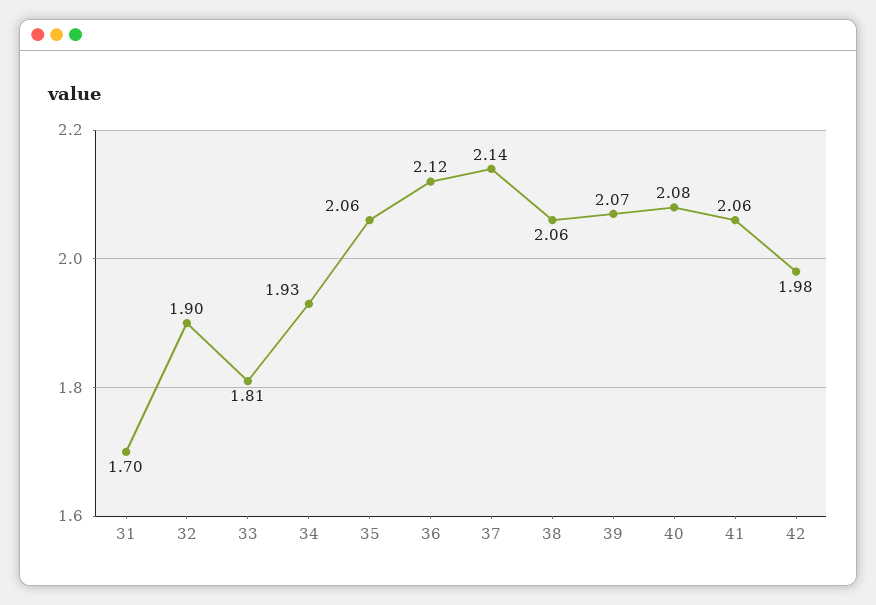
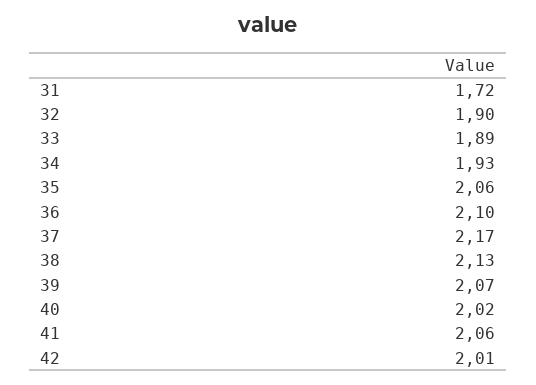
  {
-   "31": 1.7,
+   "31": 1.72,
    "32": 1.9,
-   "33": 1.81,
+   "33": 1.89,
    "34": 1.93,
    "35": 2.06,
-   "36": 2.12,
+   "36": 2.1,
-   "37": 2.14,
+   "37": 2.17,
-   "38": 2.06,
+   "38": 2.13,
    "39": 2.07,
-   "40": 2.08,
+   "40": 2.02,
    "41": 2.06,
-   "42": 1.98
+   "42": 2.01
  }

